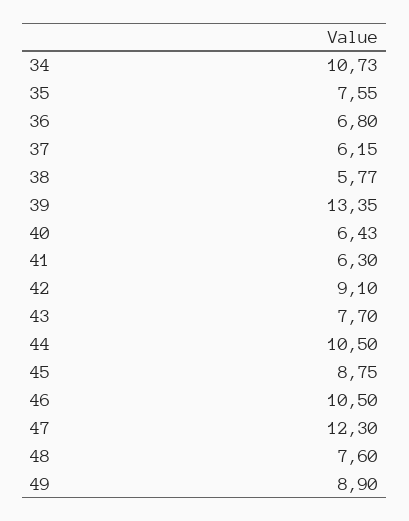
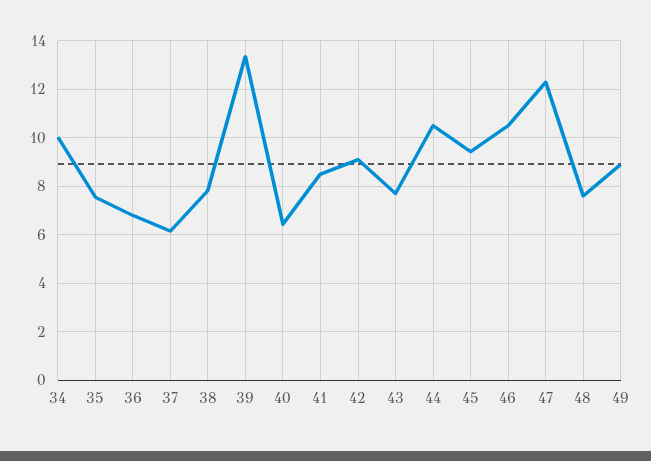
  {
-   "34": 10.73,
+   "34": 10,
    "35": 7.55,
    "36": 6.8,
    "37": 6.15,
-   "38": 5.77,
+   "38": 7.75,
    "39": 13.35,
    "40": 6.43,
-   "41": 6.3,
+   "41": 8.5,
    "42": 9.1,
    "43": 7.7,
    "44": 10.5,
-   "45": 8.75,
+   "45": 9.5,
    "46": 10.5,
    "47": 12.3,
    "48": 7.6,
    "49": 8.9
  }

